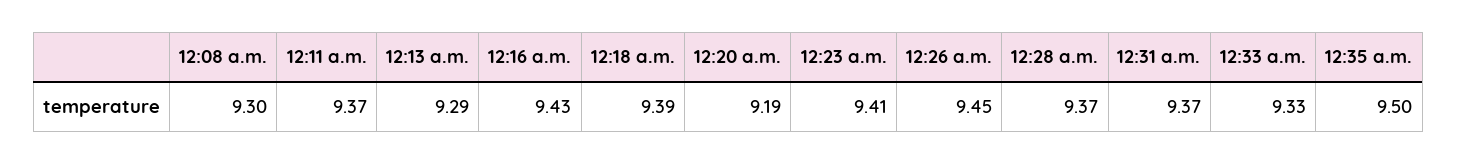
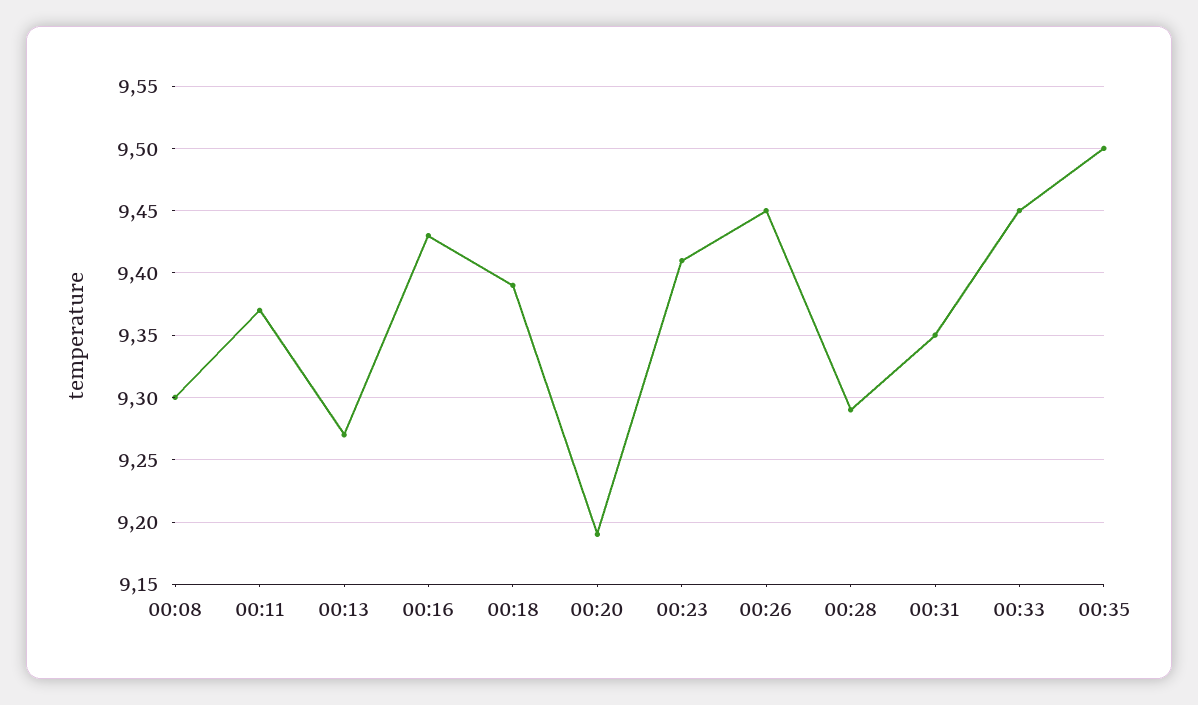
  {
    "12:08 a.m.": 9.3,
    "12:11 a.m.": 9.37,
-   "12:13 a.m.": 9.29,
+   "12:13 a.m.": 9.27,
    "12:16 a.m.": 9.43,
    "12:18 a.m.": 9.39,
    "12:20 a.m.": 9.19,
    "12:23 a.m.": 9.41,
    "12:26 a.m.": 9.45,
-   "12:28 a.m.": 9.37,
+   "12:28 a.m.": 9.29,
-   "12:31 a.m.": 9.37,
+   "12:31 a.m.": 9.35,
-   "12:33 a.m.": 9.33,
+   "12:33 a.m.": 9.45,
    "12:35 a.m.": 9.5
  }

